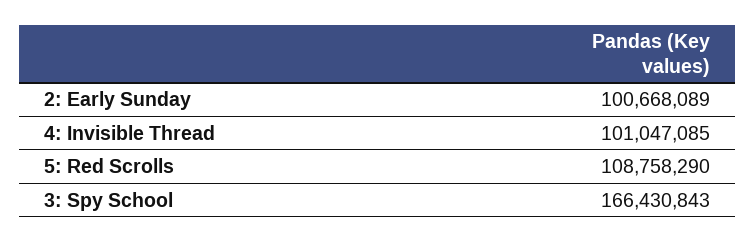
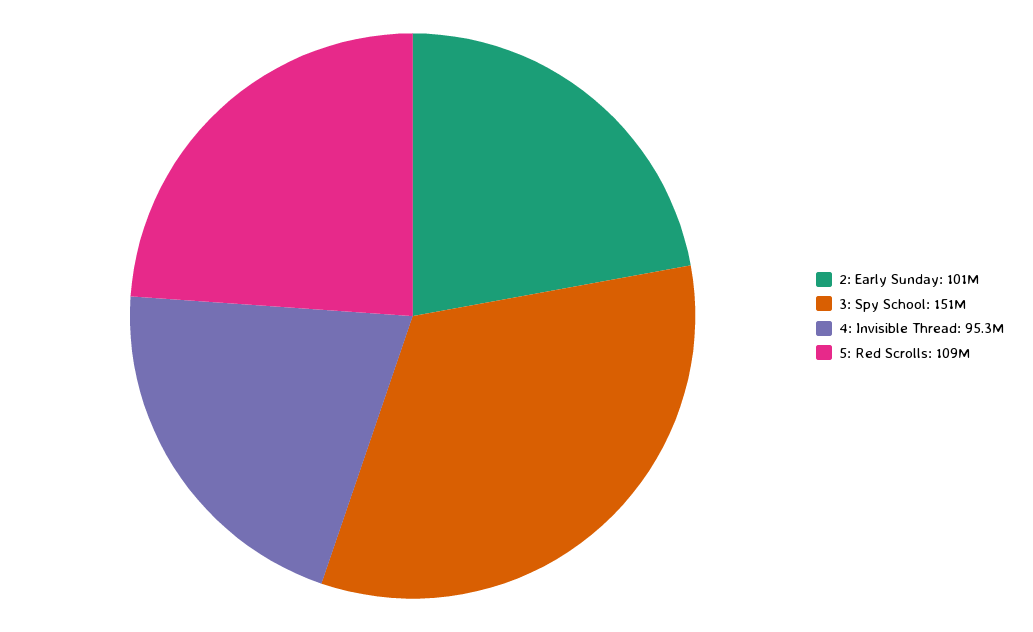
  {
    "2: Early Sunday": 100668089,
-   "4: Invisible Thread": 101047085,
+   "4: Invisible Thread": 95300000,
    "5: Red Scrolls": 108758290,
-   "3: Spy School": 166430843
+   "3: Spy School": 151000000
  }

